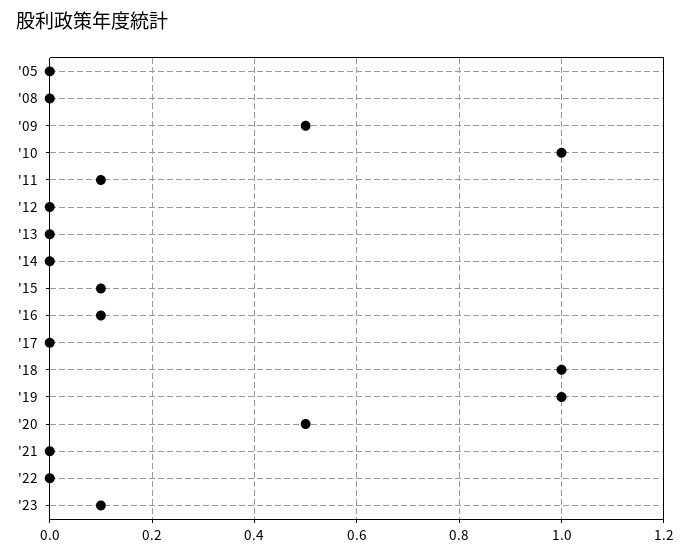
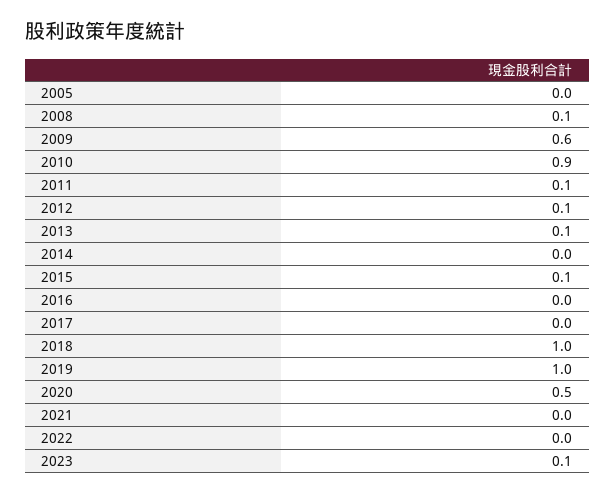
  {
    "'05": 0,
-   "'08": 0,
+   "'08": 0.1,
-   "'09": 0.5,
+   "'09": 0.6,
-   "'10": 1,
+   "'10": 0.9,
    "'11": 0.1,
-   "'12": 0,
+   "'12": 0.1,
-   "'13": 0,
+   "'13": 0.1,
    "'14": 0,
    "'15": 0.1,
-   "'16": 0.1,
+   "'16": 0,
    "'17": 0,
    "'18": 1,
    "'19": 1,
    "'20": 0.5,
    "'21": 0,
    "'22": 0,
    "'23": 0.1
  }

